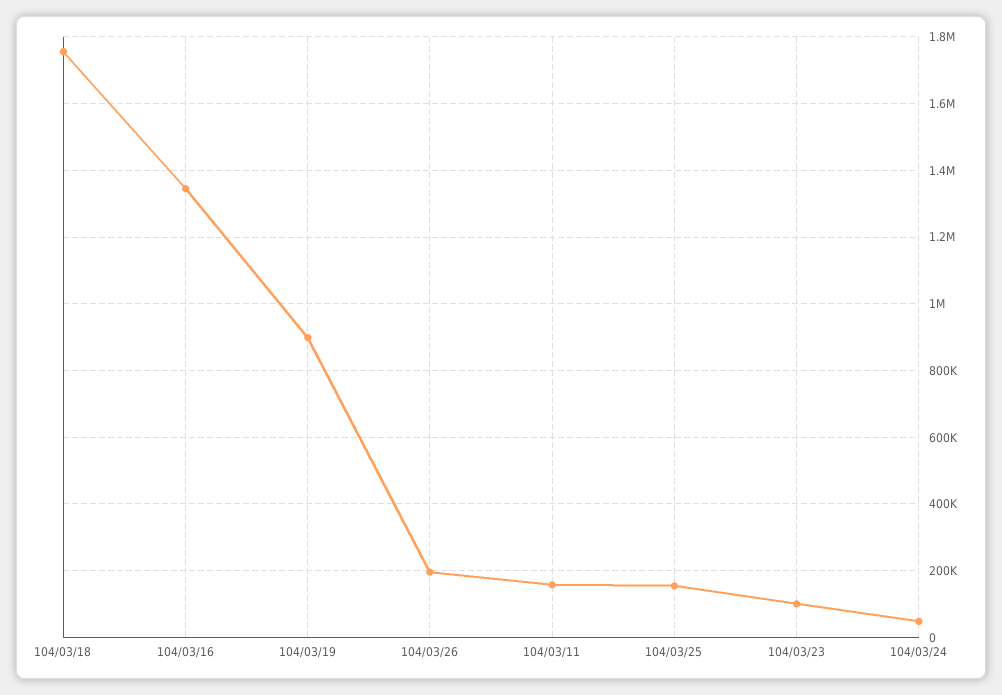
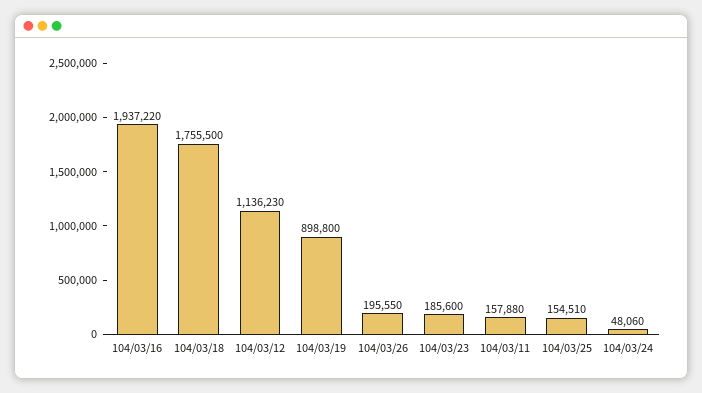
  {
    "104/03/18": 1755500,
-   "104/03/16": 1340000,
+   "104/03/16": 1937220,
    "104/03/19": 898800,
    "104/03/26": 195550,
    "104/03/11": 157880,
    "104/03/25": 154510,
-   "104/03/23": 100000,
+   "104/03/23": 185600,
-   "104/03/24": 48060
+   "104/03/24": 48060,
+   "104/03/12": 1136230
  }

